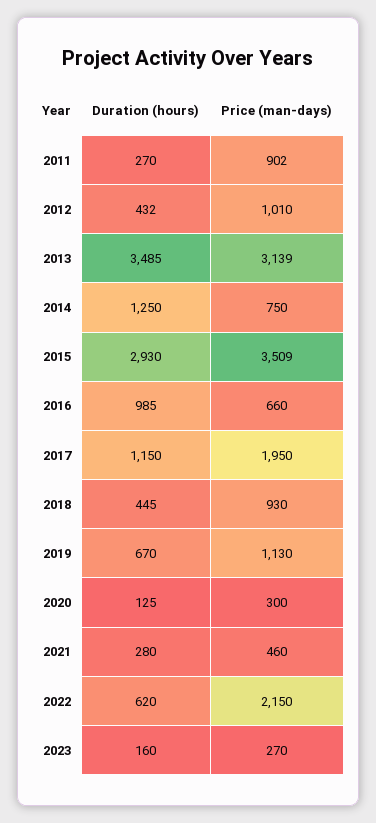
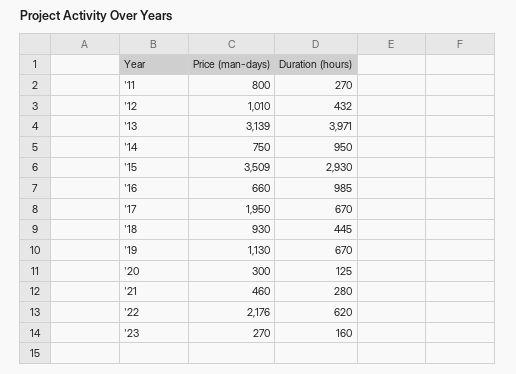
  {
    "Duration (hours)": {
      "2011": 270,
      "2012": 432,
-     "2013": 3485,
+     "2013": 3971,
-     "2014": 1250,
+     "2014": 950,
      "2015": 2930,
      "2016": 985,
-     "2017": 1150,
+     "2017": 670,
      "2018": 445,
      "2019": 670,
      "2020": 125,
      "2021": 280,
      "2022": 620,
      "2023": 160
    },
    "Price (man-days)": {
-     "2011": 902,
+     "2011": 800,
      "2012": 1010,
      "2013": 3139,
      "2014": 750,
      "2015": 3509,
      "2016": 660,
      "2017": 1950,
      "2018": 930,
      "2019": 1130,
      "2020": 300,
      "2021": 460,
-     "2022": 2150,
+     "2022": 2176,
      "2023": 270
    }
  }

